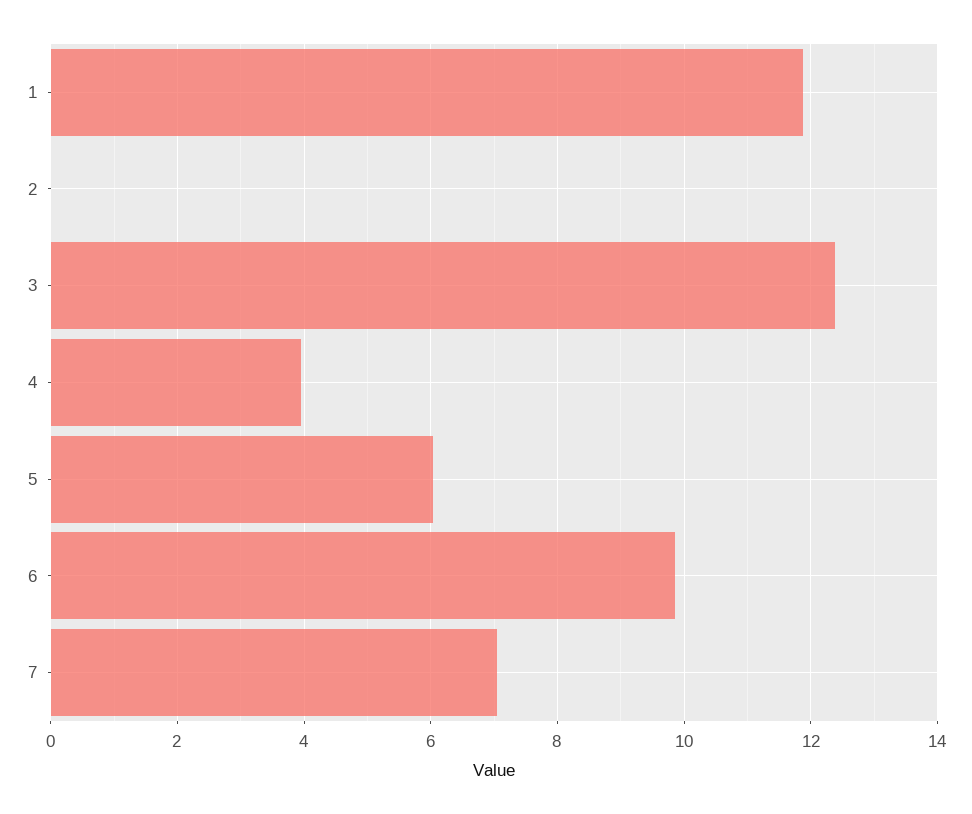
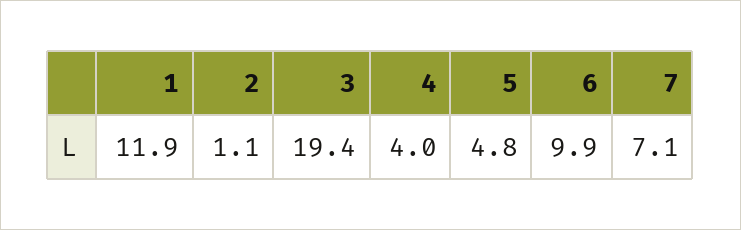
  {
    "1": 11.9,
-   "2": 0,
+   "2": 1.1,
-   "3": 12.4,
+   "3": 19.4,
    "4": 4,
-   "5": 6,
+   "5": 4.8,
    "6": 9.9,
    "7": 7.1
  }

